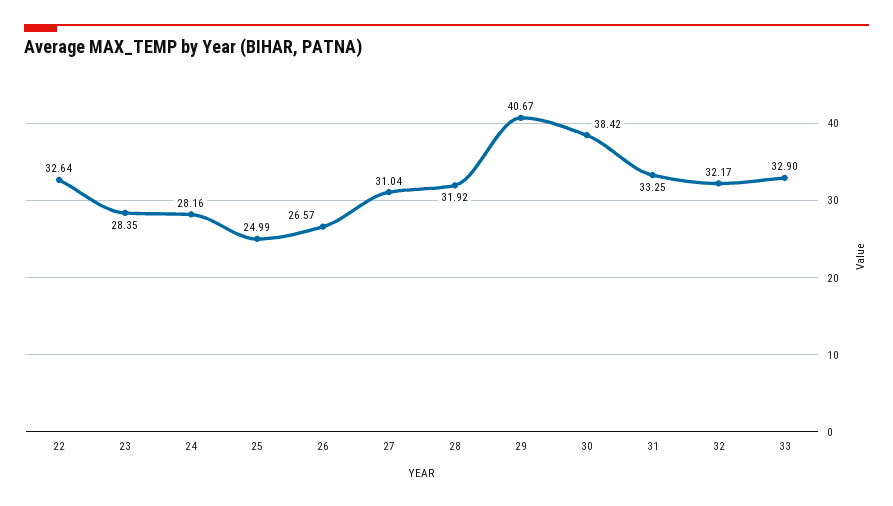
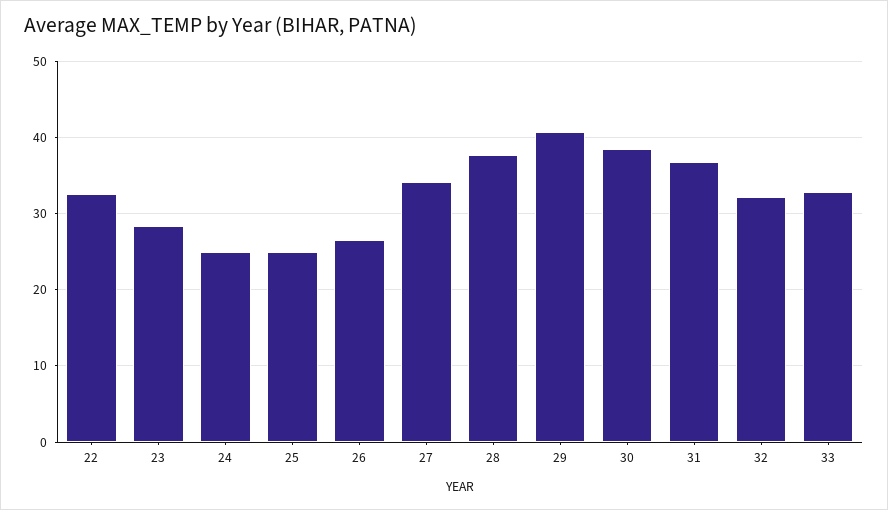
  {
    "22": 32.64,
    "23": 28.35,
-   "24": 28.16,
+   "24": 25,
    "25": 24.99,
    "26": 26.57,
-   "27": 31.04,
+   "27": 34,
-   "28": 31.92,
+   "28": 38,
    "29": 40.67,
    "30": 38.42,
-   "31": 33.25,
+   "31": 37,
    "32": 32.17,
    "33": 32.9
  }

